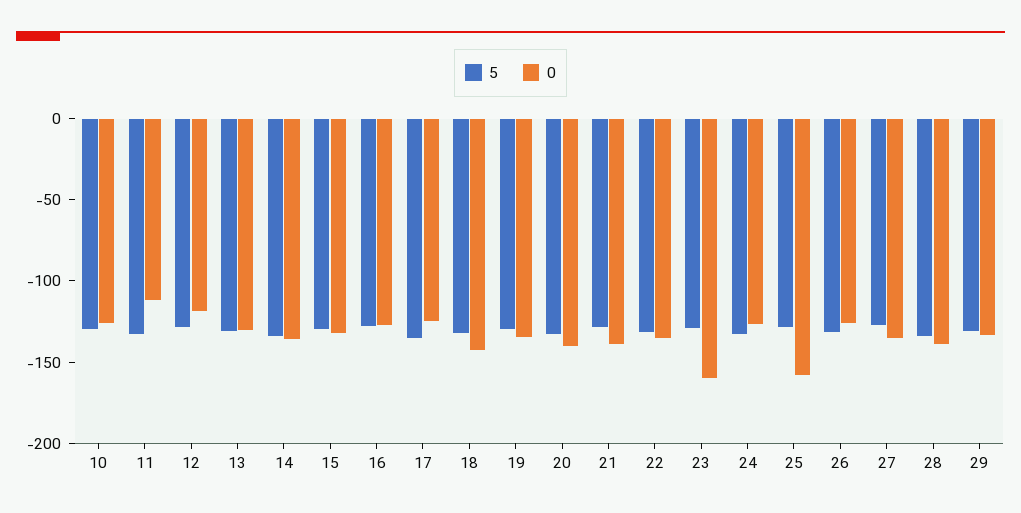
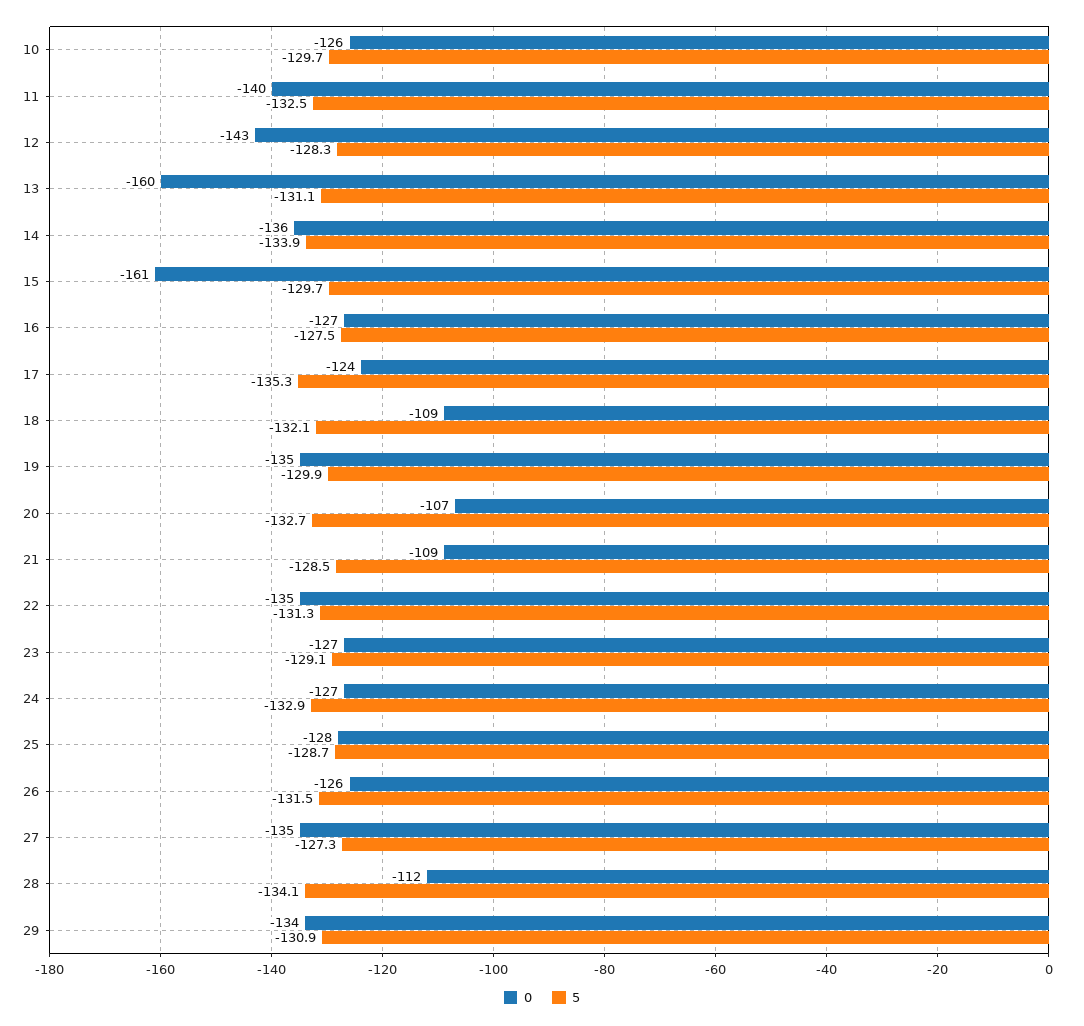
  {
    "5": {
      "10": -129.7,
      "11": -132.5,
      "12": -128.3,
      "13": -131.1,
      "14": -133.9,
      "15": -129.7,
      "16": -127.5,
      "17": -135.3,
      "18": -132.1,
      "19": -129.9,
      "20": -132.7,
      "21": -128.5,
      "22": -131.3,
      "23": -129.1,
      "24": -132.9,
      "25": -128.7,
      "26": -131.5,
      "27": -127.3,
      "28": -134.1,
      "29": -130.9
    },
    "0": {
      "10": -126,
-     "11": -110,
+     "11": -140,
-     "12": -120,
+     "12": -143,
-     "13": -130,
+     "13": -160,
      "14": -136,
-     "15": -130,
+     "15": -161,
      "16": -127,
      "17": -124,
-     "18": -140,
+     "18": -109,
      "19": -135,
-     "20": -140,
+     "20": -107,
-     "21": -140,
+     "21": -109,
      "22": -135,
-     "23": -160,
+     "23": -127,
      "24": -127,
-     "25": -160,
+     "25": -128,
      "26": -126,
      "27": -135,
-     "28": -140,
+     "28": -112,
      "29": -134
    }
  }

